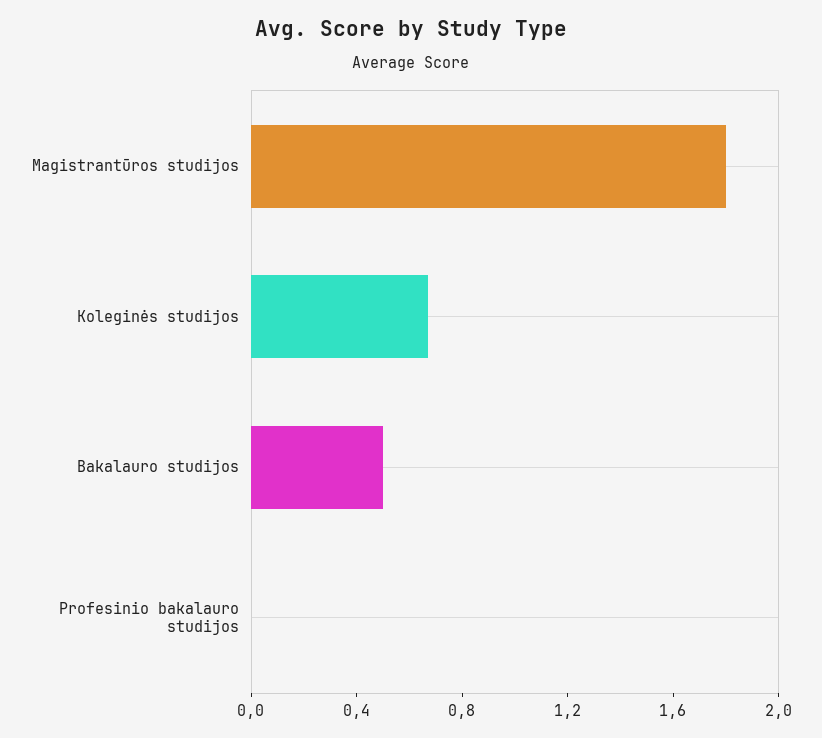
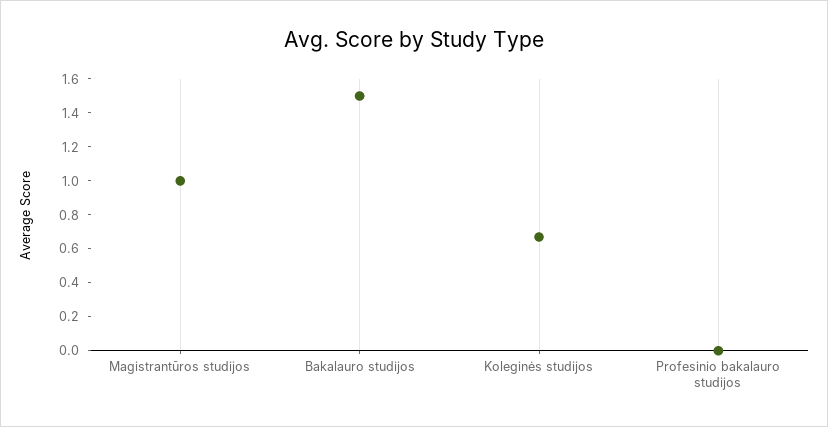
  {
-   "Magistrantūros studijos": 1.8,
+   "Magistrantūros studijos": 1,
    "Koleginės studijos": 0.65,
-   "Bakalauro studijos": 0.5,
+   "Bakalauro studijos": 1.5,
    "Profesinio bakalauro studijos": 0
  }

